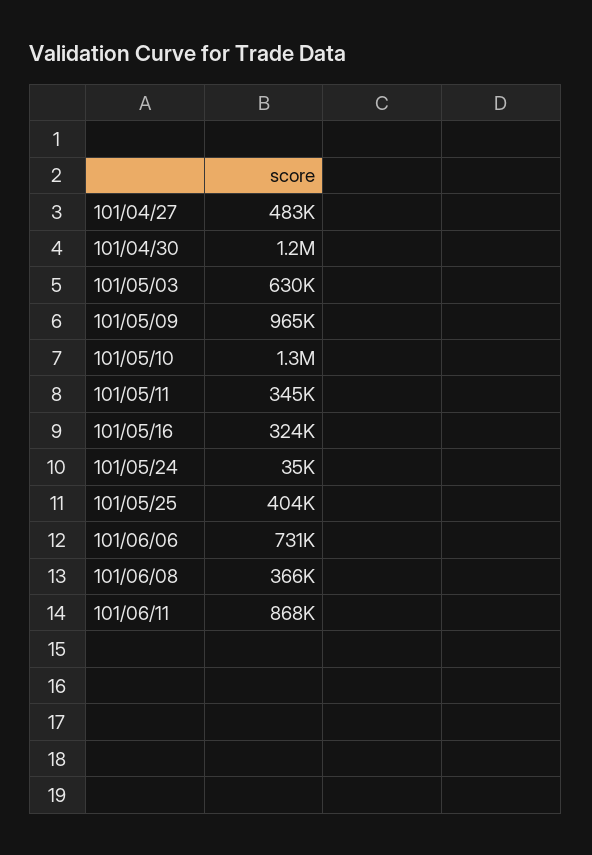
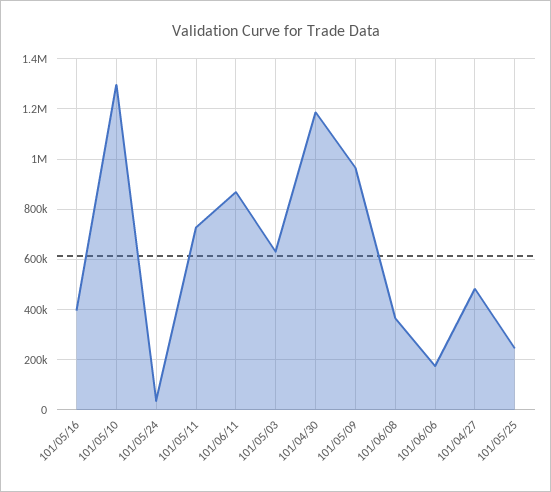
  {
    "101/04/27": 483000,
    "101/04/30": 1200000,
    "101/05/03": 630000,
    "101/05/09": 965000,
    "101/05/10": 1300000,
-   "101/05/11": 345000,
+   "101/05/11": 725000,
-   "101/05/16": 324000,
+   "101/05/16": 400000,
    "101/05/24": 35000,
-   "101/05/25": 404000,
+   "101/05/25": 250000,
-   "101/06/06": 731000,
+   "101/06/06": 175000,
    "101/06/08": 366000,
    "101/06/11": 868000
  }

